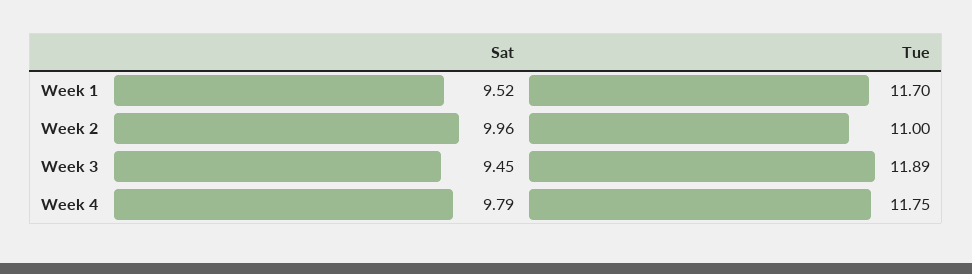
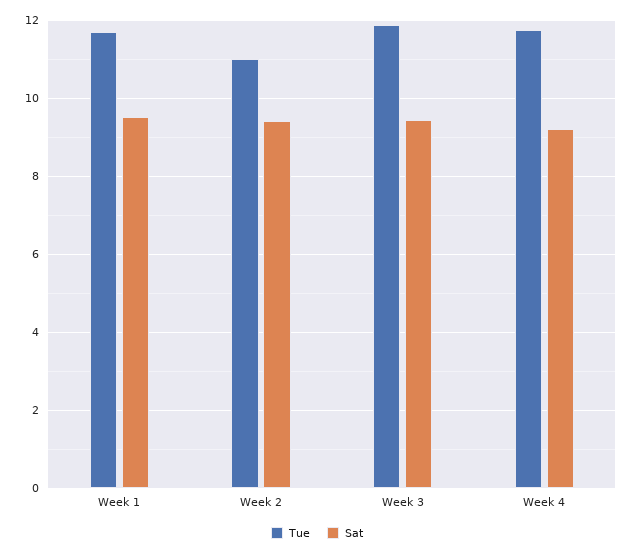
  {
    "Sat": {
      "Week 1": 9.52,
-     "Week 2": 9.96,
+     "Week 2": 9.4,
      "Week 3": 9.45,
-     "Week 4": 9.79
+     "Week 4": 9.2
    },
    "Tue": {
      "Week 1": 11.7,
      "Week 2": 11,
      "Week 3": 11.89,
      "Week 4": 11.75
    }
  }

